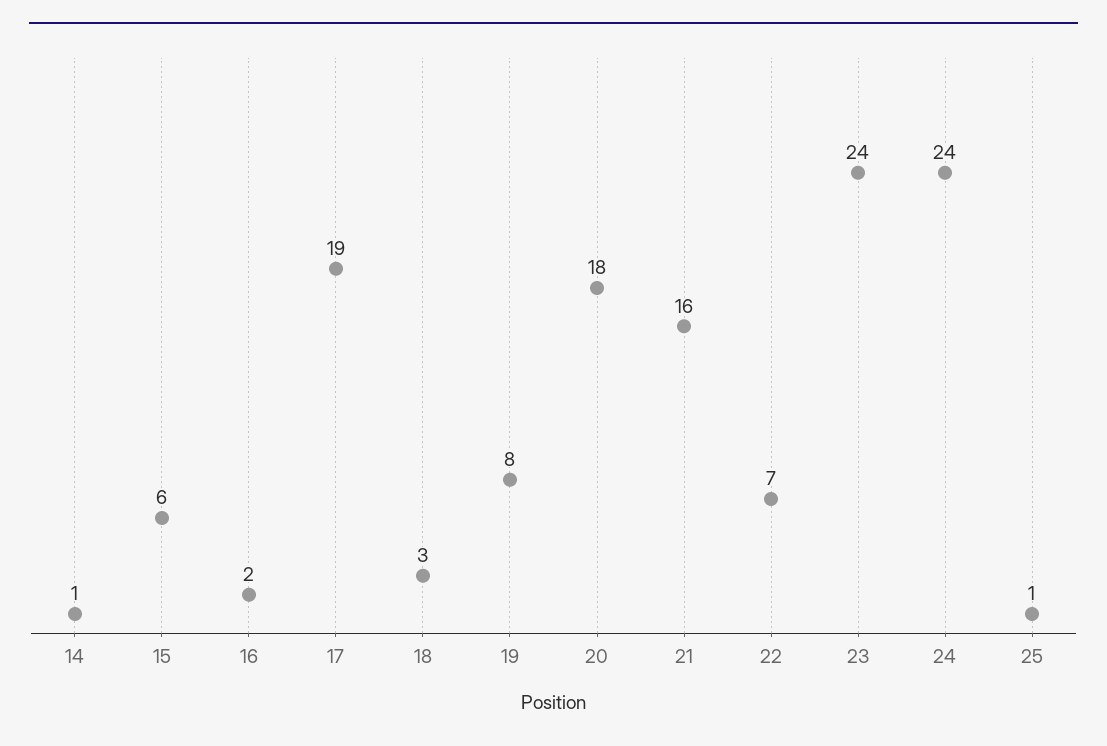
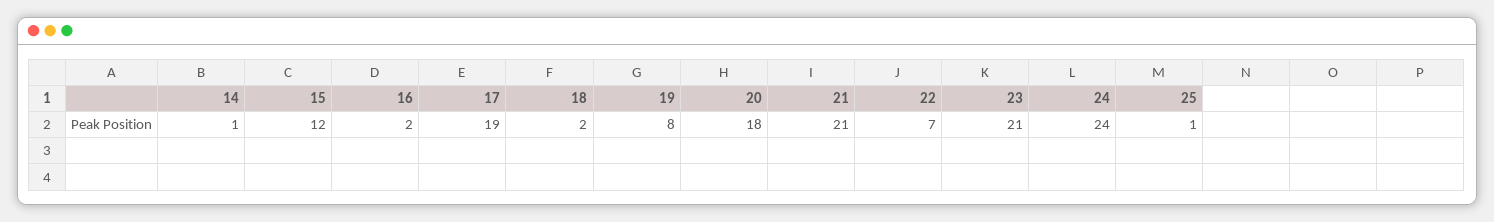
  {
    "14": 1,
-   "15": 6,
+   "15": 12,
    "16": 2,
    "17": 19,
-   "18": 3,
+   "18": 2,
    "19": 8,
    "20": 18,
-   "21": 16,
+   "21": 21,
    "22": 7,
-   "23": 24,
+   "23": 21,
    "24": 24,
    "25": 1
  }

